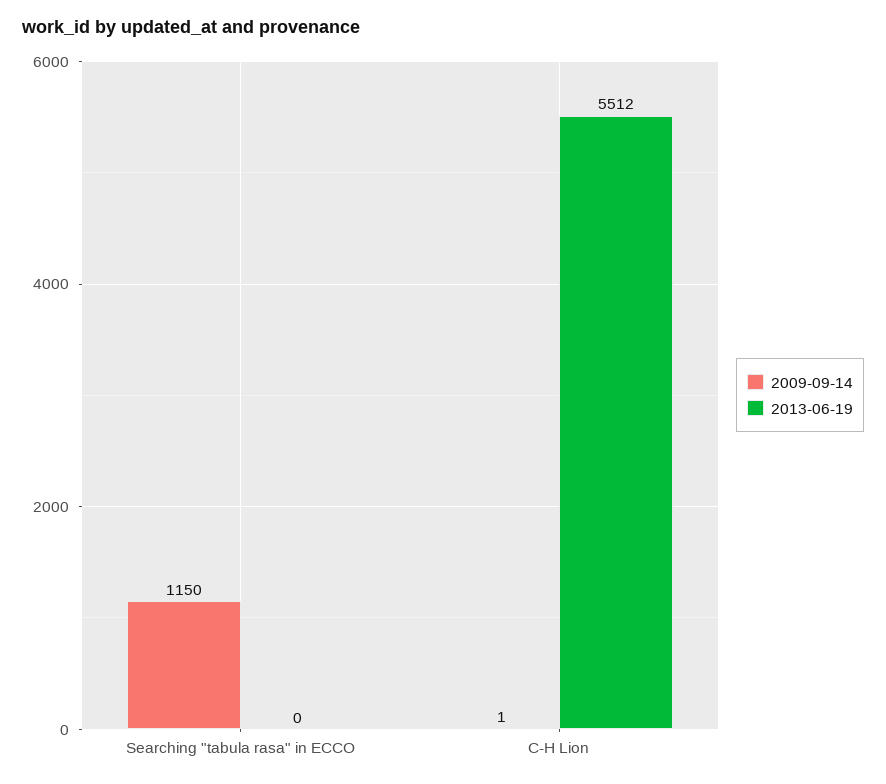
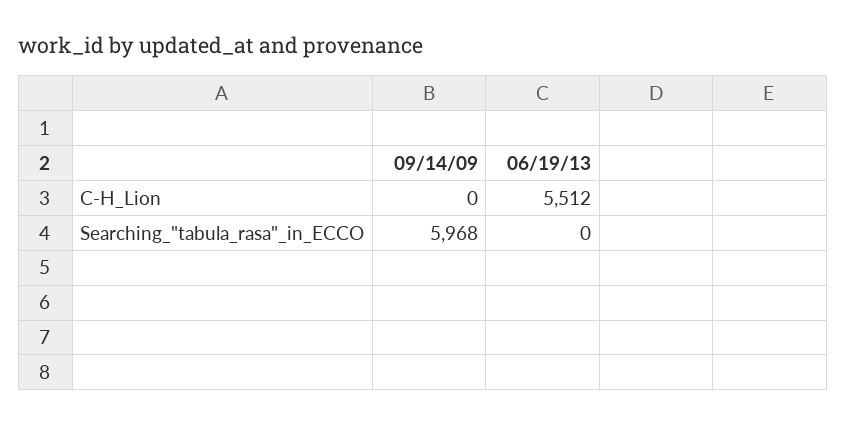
  {
    "2009-09-14": {
-     "Searching \"tabula rasa\" in ECCO": 1150,
+     "Searching \"tabula rasa\" in ECCO": 5968,
-     "C-H Lion": 1
+     "C-H Lion": 0
    },
    "2013-06-19": {
      "Searching \"tabula rasa\" in ECCO": 0,
      "C-H Lion": 5512
    }
  }

